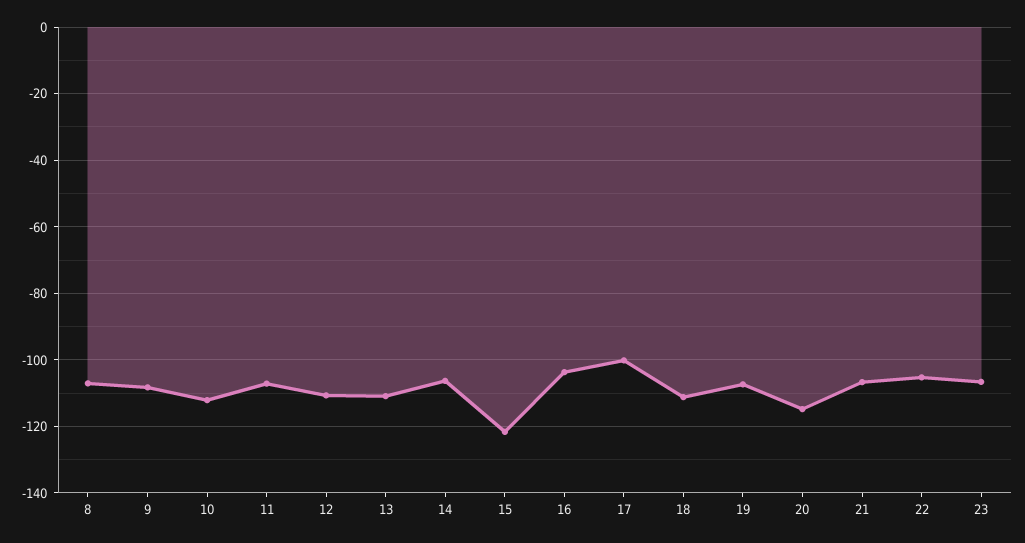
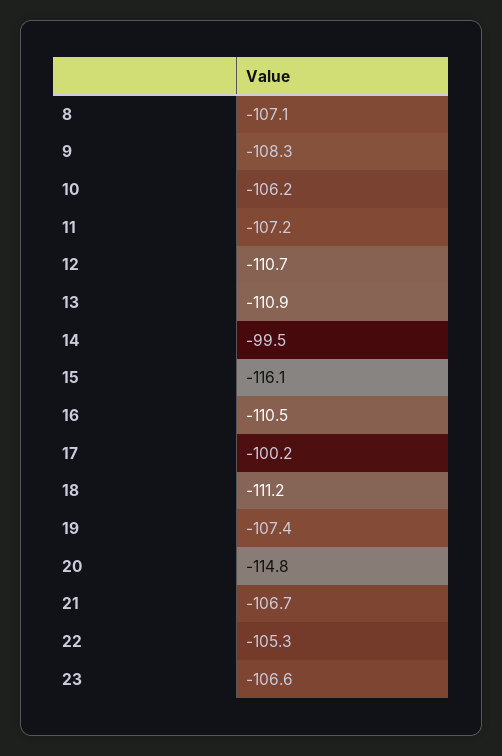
  {
    "8": -107.1,
    "9": -108.3,
-   "10": -112,
+   "10": -106.2,
    "11": -107.2,
    "12": -110.7,
    "13": -110.9,
-   "14": -106,
+   "14": -99.5,
-   "15": -122,
+   "15": -116.1,
-   "16": -104,
+   "16": -110.5,
    "17": -100.2,
    "18": -111.2,
    "19": -107.4,
    "20": -114.8,
    "21": -106.7,
    "22": -105.3,
    "23": -106.6
  }

